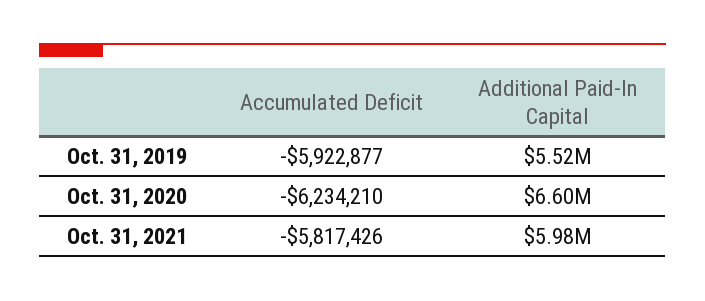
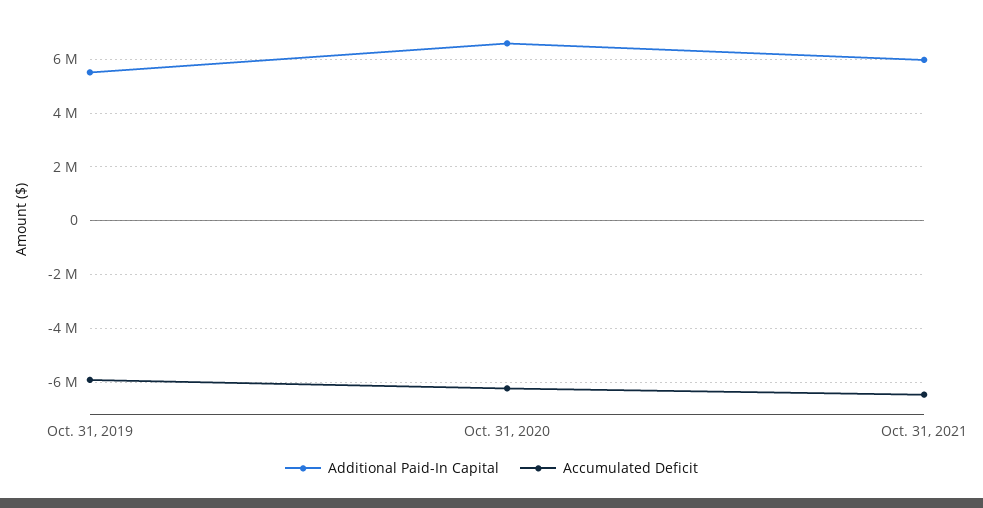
  {
    "Accumulated Deficit": {
      "Oct. 31, 2019": -5922877,
      "Oct. 31, 2020": -6234210,
-     "Oct. 31, 2021": -5817426
+     "Oct. 31, 2021": -6500000
    },
    "Additional Paid-In Capital": {
      "Oct. 31, 2019": 5520000,
      "Oct. 31, 2020": 6600000,
      "Oct. 31, 2021": 5980000
    }
  }

